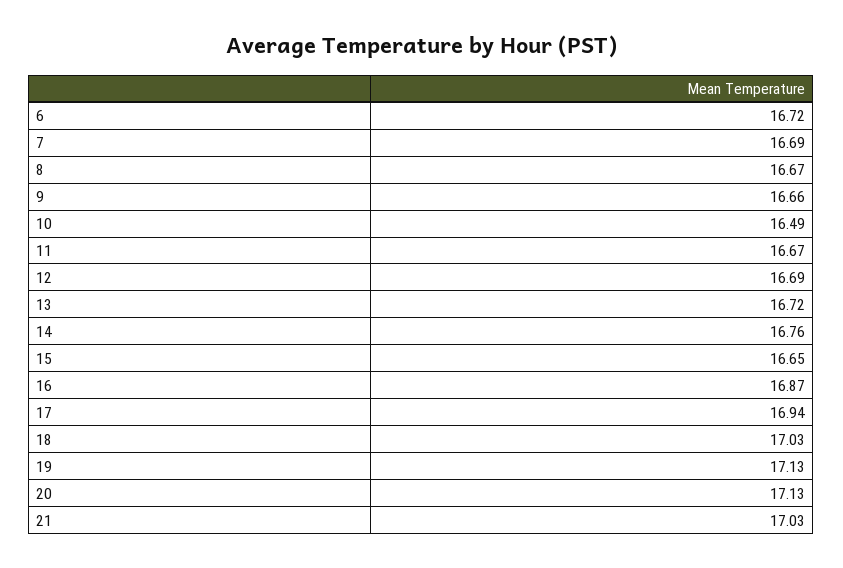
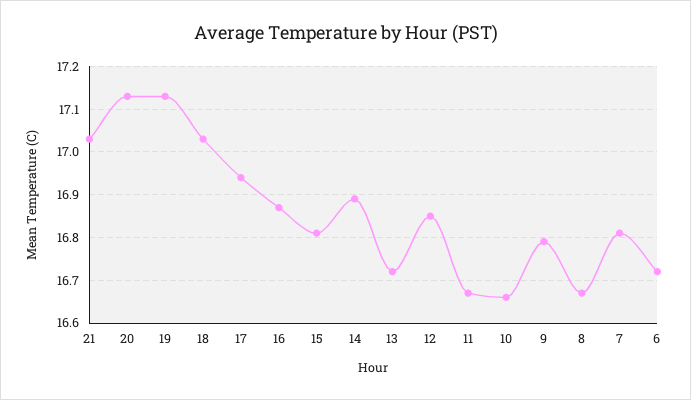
  {
    "6": 16.72,
-   "7": 16.69,
+   "7": 16.8,
    "8": 16.67,
-   "9": 16.66,
+   "9": 16.8,
-   "10": 16.49,
+   "10": 16.65,
    "11": 16.67,
-   "12": 16.69,
+   "12": 16.85,
    "13": 16.72,
-   "14": 16.76,
+   "14": 16.9,
-   "15": 16.65,
+   "15": 16.8,
    "16": 16.87,
    "17": 16.94,
    "18": 17.03,
    "19": 17.13,
    "20": 17.13,
    "21": 17.03
  }

